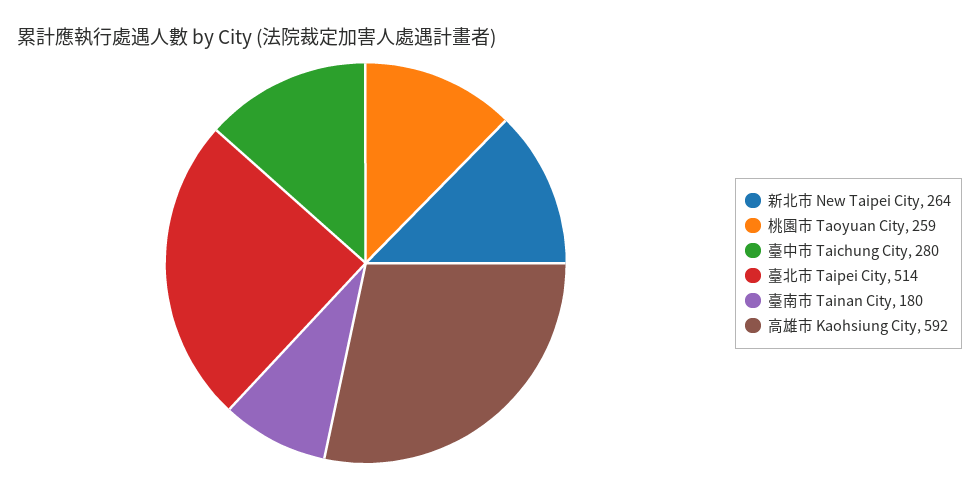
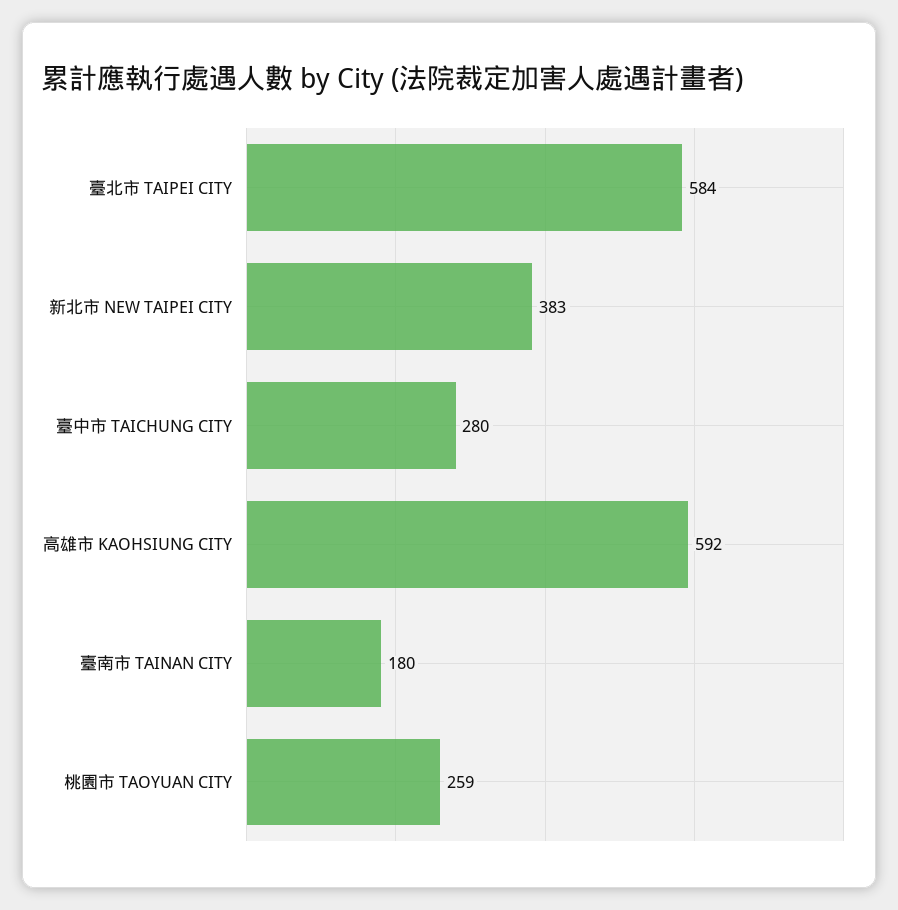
  {
-   "新北市 New Taipei City": 264,
+   "新北市 New Taipei City": 383,
    "桃園市 Taoyuan City": 259,
    "臺中市 Taichung City": 280,
-   "臺北市 Taipei City": 514,
+   "臺北市 Taipei City": 584,
    "臺南市 Tainan City": 180,
    "高雄市 Kaohsiung City": 592
  }

